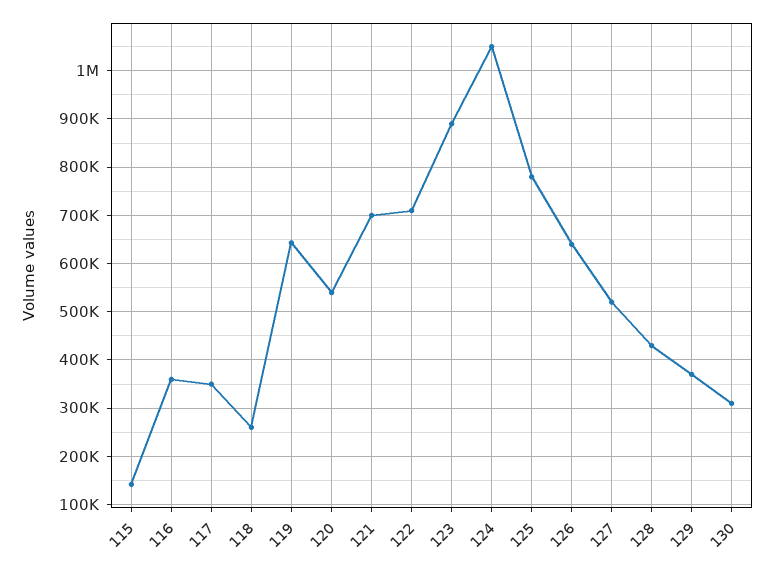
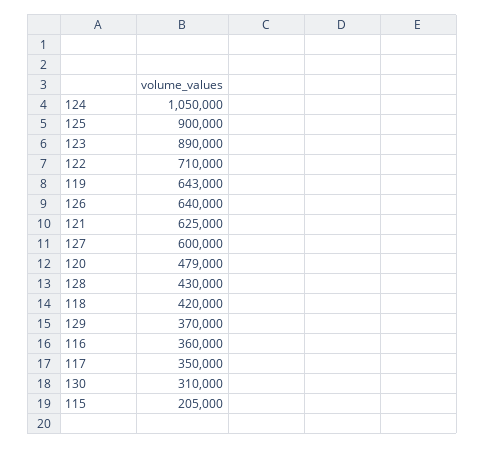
  {
-   "115": 140000,
+   "115": 205000,
    "116": 360000,
    "117": 350000,
-   "118": 260000,
+   "118": 420000,
    "119": 643000,
-   "120": 540000,
+   "120": 479000,
-   "121": 700000,
+   "121": 625000,
    "122": 710000,
    "123": 890000,
    "124": 1050000,
-   "125": 780000,
+   "125": 900000,
    "126": 640000,
-   "127": 520000,
+   "127": 600000,
    "128": 430000,
    "129": 370000,
    "130": 310000
  }

